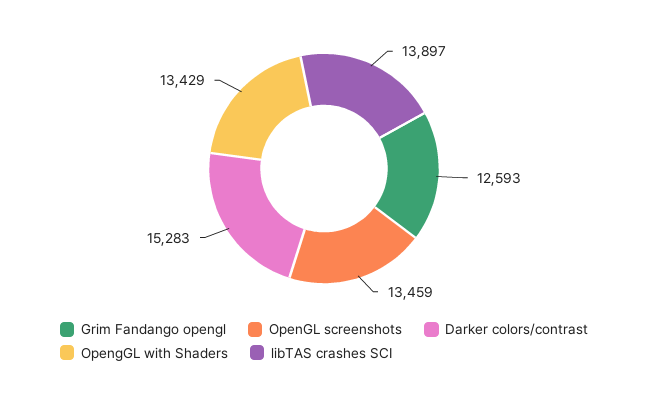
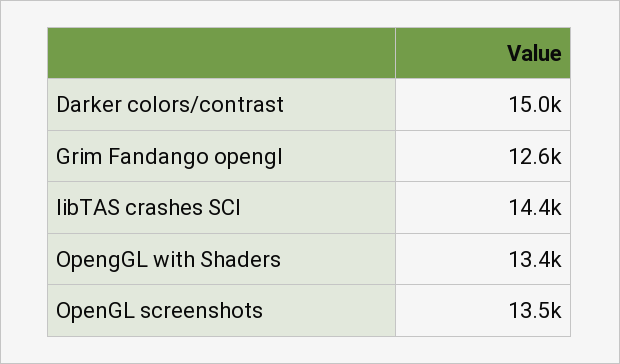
  {
    "Grim Fandango opengl": 12593,
    "OpenGL screenshots": 13459,
-   "Darker colors/contrast": 15283,
+   "Darker colors/contrast": 15000,
    "OpengGL with Shaders": 13429,
-   "libTAS crashes SCI": 13897
+   "libTAS crashes SCI": 14400
  }

